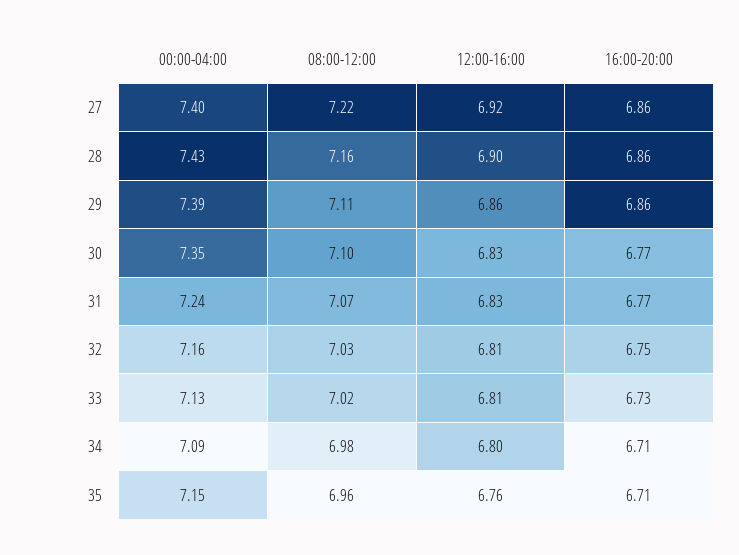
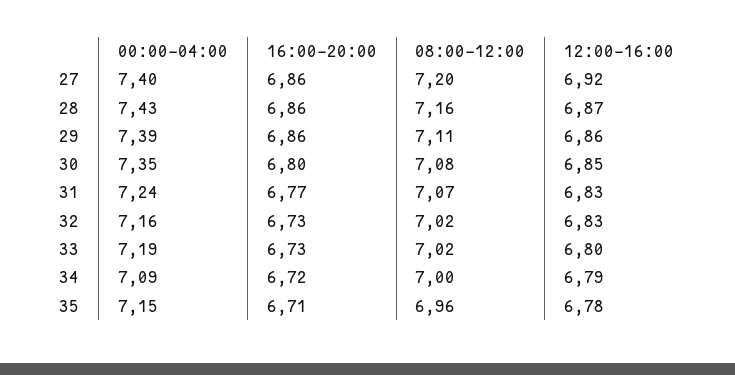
  {
    "00:00-04:00": {
      "27": 7.4,
      "28": 7.43,
      "29": 7.39,
      "30": 7.35,
      "31": 7.24,
      "32": 7.16,
-     "33": 7.13,
+     "33": 7.19,
      "34": 7.09,
      "35": 7.15
    },
    "08:00-12:00": {
-     "27": 7.22,
+     "27": 7.2,
      "28": 7.16,
      "29": 7.11,
-     "30": 7.1,
+     "30": 7.08,
      "31": 7.07,
-     "32": 7.03,
+     "32": 7.02,
      "33": 7.02,
-     "34": 6.98,
+     "34": 7,
      "35": 6.96
    },
    "12:00-16:00": {
      "27": 6.92,
-     "28": 6.9,
+     "28": 6.87,
      "29": 6.86,
-     "30": 6.83,
+     "30": 6.85,
      "31": 6.83,
-     "32": 6.81,
+     "32": 6.83,
-     "33": 6.81,
+     "33": 6.8,
-     "34": 6.8,
+     "34": 6.79,
-     "35": 6.76
+     "35": 6.78
    },
    "16:00-20:00": {
      "27": 6.86,
      "28": 6.86,
      "29": 6.86,
-     "30": 6.77,
+     "30": 6.8,
      "31": 6.77,
-     "32": 6.75,
+     "32": 6.73,
      "33": 6.73,
-     "34": 6.71,
+     "34": 6.72,
      "35": 6.71
    }
  }

